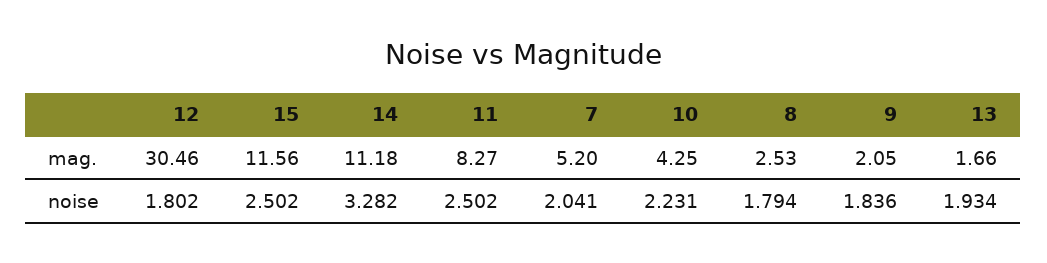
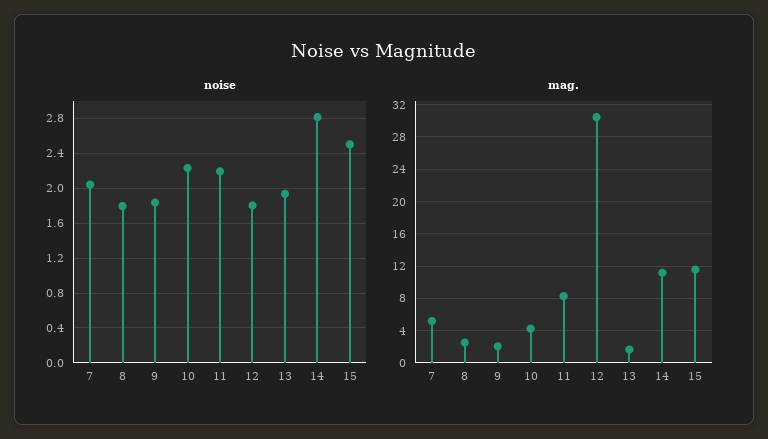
  {
    "mag.": {
      "12": 30.46,
      "15": 11.56,
      "14": 11.18,
      "11": 8.27,
      "7": 5.2,
      "10": 4.25,
      "8": 2.53,
      "9": 2.05,
      "13": 1.66
    },
    "noise": {
      "12": 1.802,
      "15": 2.502,
-     "14": 3.282,
+     "14": 2.8,
-     "11": 2.502,
+     "11": 2.2,
      "7": 2.041,
      "10": 2.231,
      "8": 1.794,
      "9": 1.836,
      "13": 1.934
    }
  }

